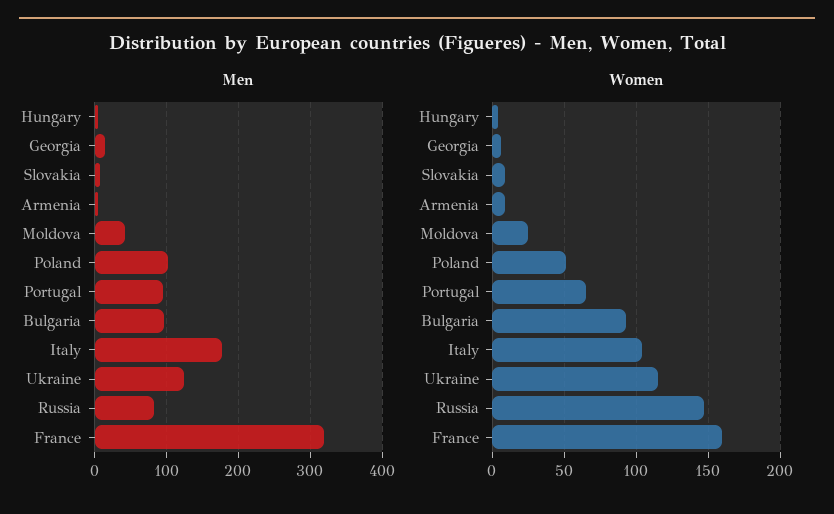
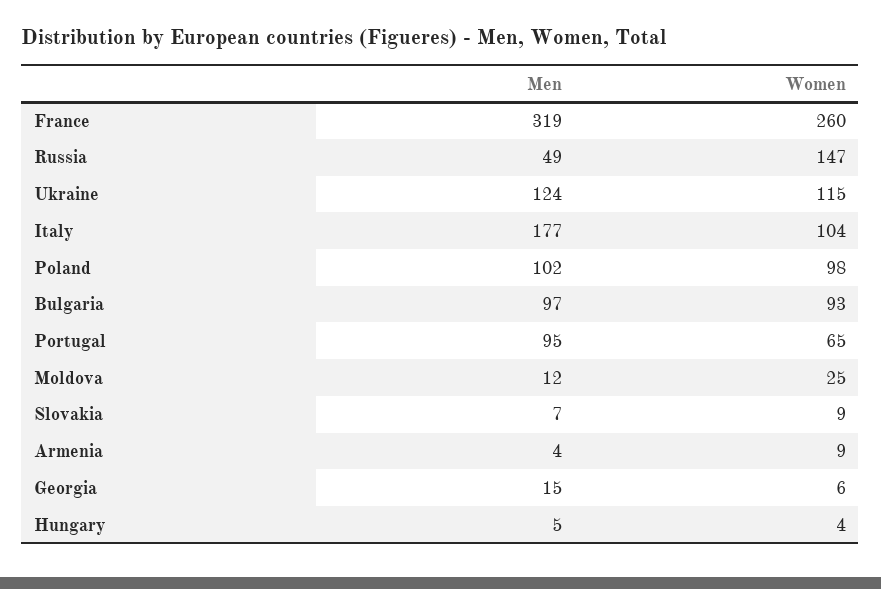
  {
    "Men": {
      "Hungary": 5,
      "Georgia": 15,
      "Slovakia": 7,
      "Armenia": 4,
-     "Moldova": 40,
+     "Moldova": 12,
      "Poland": 102,
      "Portugal": 95,
      "Bulgaria": 97,
      "Italy": 177,
      "Ukraine": 124,
-     "Russia": 80,
+     "Russia": 49,
      "France": 319
    },
    "Women": {
      "Hungary": 4,
      "Georgia": 6,
      "Slovakia": 9,
      "Armenia": 9,
      "Moldova": 25,
-     "Poland": 50,
+     "Poland": 98,
      "Portugal": 65,
      "Bulgaria": 93,
      "Italy": 104,
      "Ukraine": 115,
      "Russia": 147,
-     "France": 160
+     "France": 260
    }
  }

